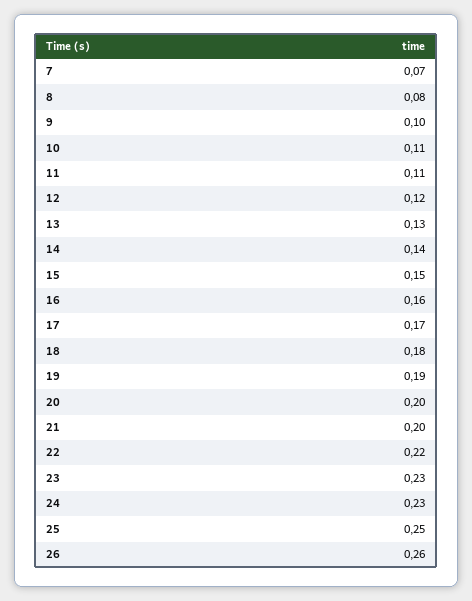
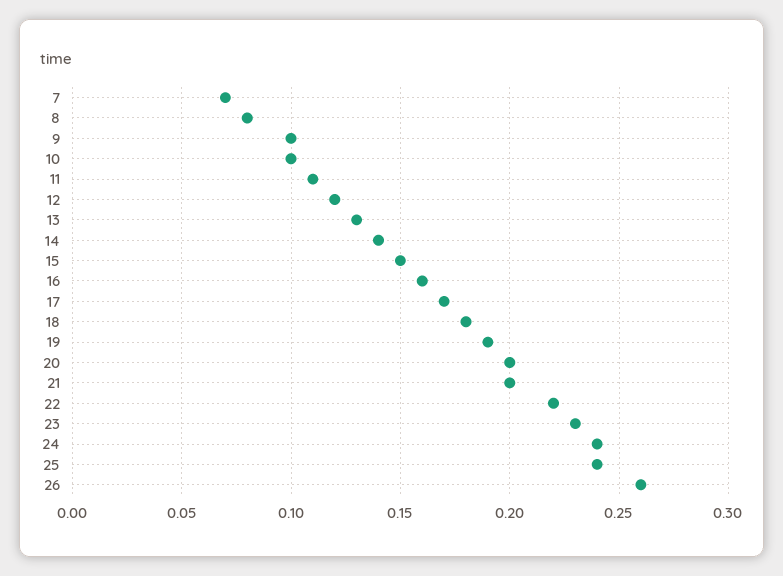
  {
    "7": 0.07,
    "8": 0.08,
    "9": 0.1,
-   "10": 0.11,
+   "10": 0.1,
    "11": 0.11,
    "12": 0.12,
    "13": 0.13,
    "14": 0.14,
    "15": 0.15,
    "16": 0.16,
    "17": 0.17,
    "18": 0.18,
    "19": 0.19,
    "20": 0.2,
    "21": 0.2,
    "22": 0.22,
    "23": 0.23,
-   "24": 0.23,
+   "24": 0.24,
-   "25": 0.25,
+   "25": 0.24,
    "26": 0.26
  }

